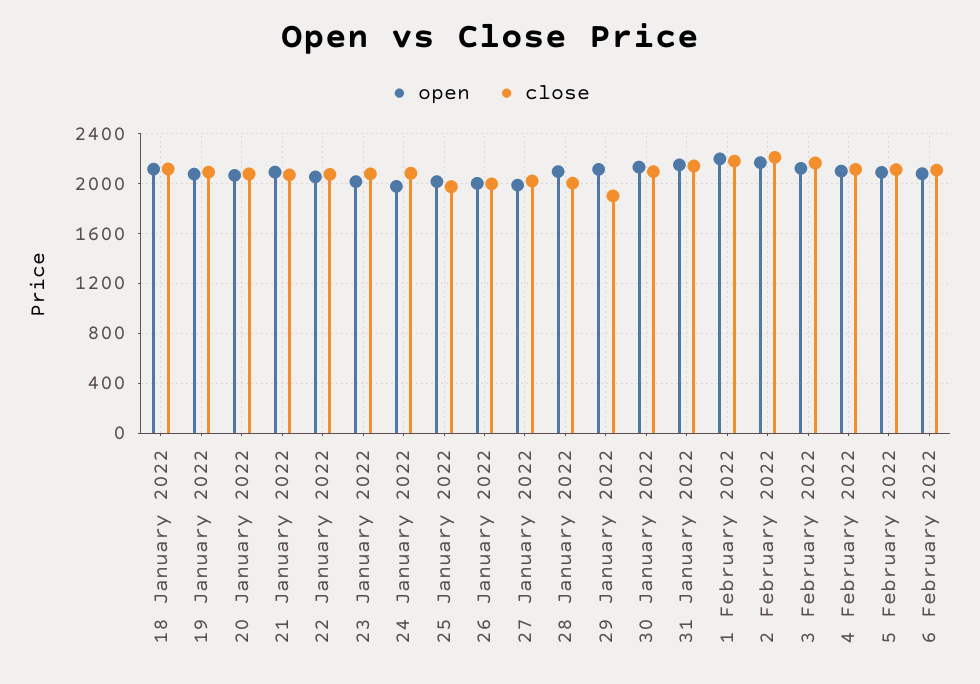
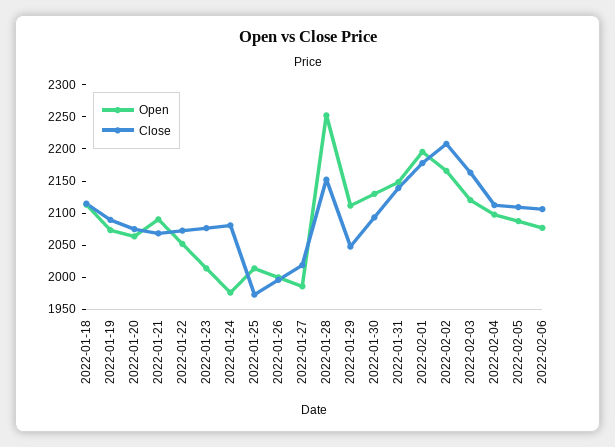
  {
    "open": {
      "18 January 2022": 2125,
      "19 January 2022": 2075,
      "20 January 2022": 2075,
      "21 January 2022": 2100,
      "22 January 2022": 2050,
      "23 January 2022": 2025,
      "24 January 2022": 1975,
      "25 January 2022": 2025,
      "26 January 2022": 2000,
      "27 January 2022": 1975,
-     "28 January 2022": 2100,
+     "28 January 2022": 2250,
      "29 January 2022": 2100,
      "30 January 2022": 2125,
      "31 January 2022": 2150,
      "1 February 2022": 2200,
      "2 February 2022": 2175,
      "3 February 2022": 2125,
      "4 February 2022": 2100,
      "5 February 2022": 2075,
      "6 February 2022": 2075
    },
    "close": {
      "18 January 2022": 2125,
      "19 January 2022": 2100,
      "20 January 2022": 2075,
      "21 January 2022": 2075,
      "22 January 2022": 2075,
      "23 January 2022": 2075,
      "24 January 2022": 2075,
      "25 January 2022": 1975,
      "26 January 2022": 2000,
      "27 January 2022": 2025,
-     "28 January 2022": 2000,
+     "28 January 2022": 2150,
-     "29 January 2022": 1900,
+     "29 January 2022": 2050,
      "30 January 2022": 2100,
      "31 January 2022": 2150,
      "1 February 2022": 2175,
      "2 February 2022": 2200,
      "3 February 2022": 2175,
      "4 February 2022": 2100,
      "5 February 2022": 2100,
      "6 February 2022": 2100
    }
  }

